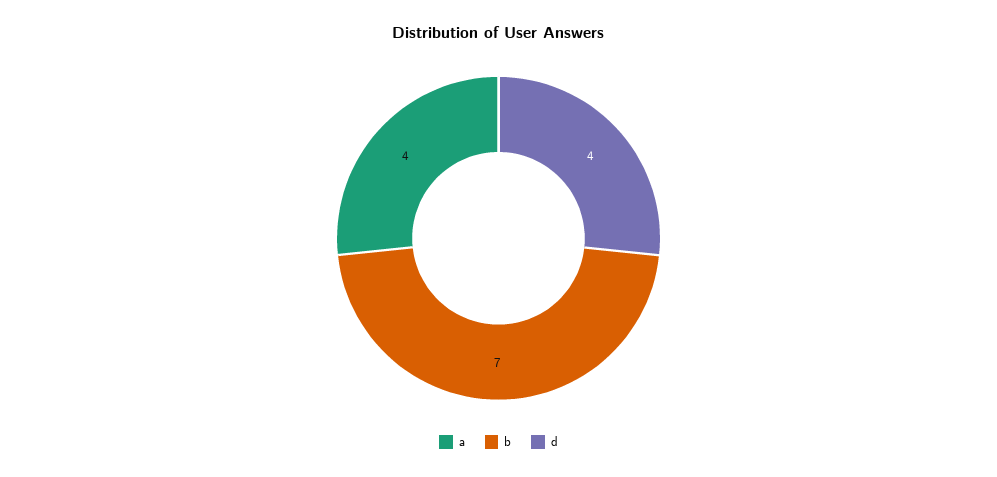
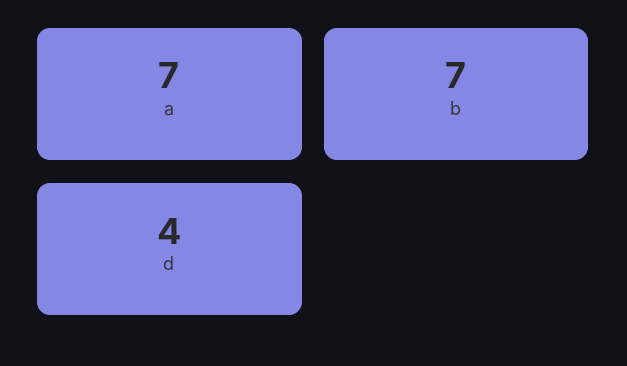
  {
-   "a": 4,
+   "a": 7,
    "b": 7,
    "d": 4
  }

